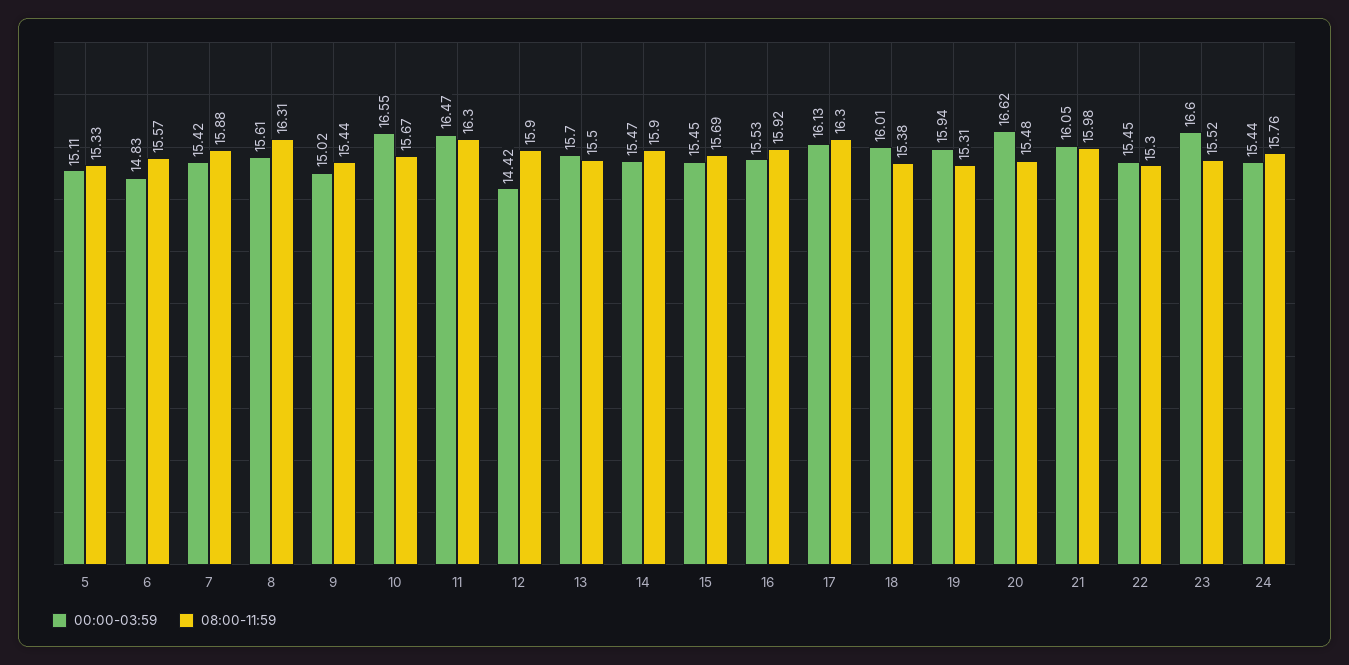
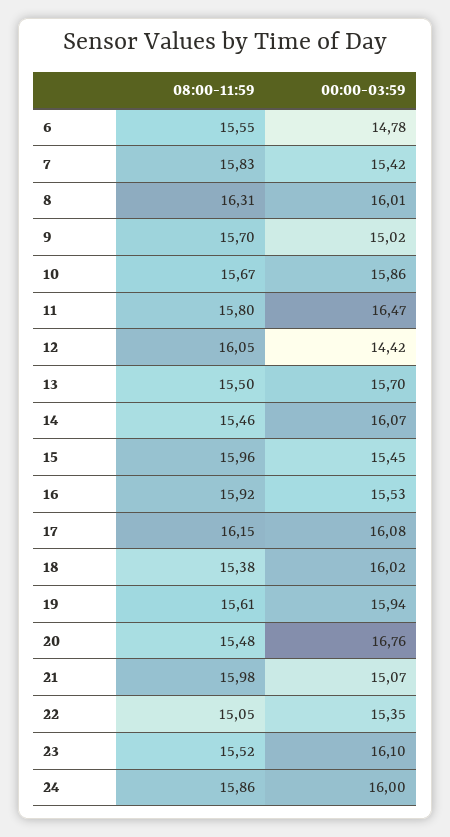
  {
    "00:00-03:59": {
-     "5": 15.11,
-     "6": 14.83,
+     "6": 14.78,
      "7": 15.42,
-     "8": 15.61,
+     "8": 16.01,
      "9": 15.02,
-     "10": 16.55,
+     "10": 15.86,
      "11": 16.47,
      "12": 14.42,
      "13": 15.7,
-     "14": 15.47,
+     "14": 16.07,
      "15": 15.45,
      "16": 15.53,
-     "17": 16.13,
+     "17": 16.08,
-     "18": 16.01,
+     "18": 16.02,
      "19": 15.94,
-     "20": 16.62,
+     "20": 16.76,
-     "21": 16.05,
+     "21": 15.07,
-     "22": 15.45,
+     "22": 15.35,
-     "23": 16.6,
+     "23": 16.1,
-     "24": 15.44
+     "24": 16
    },
    "08:00-11:59": {
-     "5": 15.33,
-     "6": 15.57,
+     "6": 15.55,
-     "7": 15.88,
+     "7": 15.83,
      "8": 16.31,
-     "9": 15.44,
+     "9": 15.7,
      "10": 15.67,
-     "11": 16.3,
+     "11": 15.8,
-     "12": 15.9,
+     "12": 16.05,
      "13": 15.5,
-     "14": 15.9,
+     "14": 15.46,
-     "15": 15.69,
+     "15": 15.96,
      "16": 15.92,
-     "17": 16.3,
+     "17": 16.15,
      "18": 15.38,
-     "19": 15.31,
+     "19": 15.61,
      "20": 15.48,
      "21": 15.98,
-     "22": 15.3,
+     "22": 15.05,
      "23": 15.52,
-     "24": 15.76
+     "24": 15.86
    }
  }

